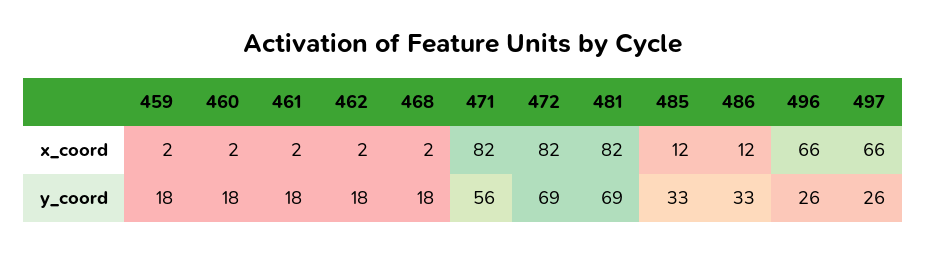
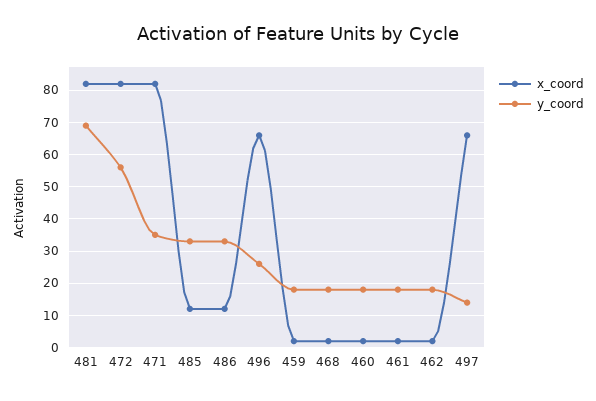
  {
    "x_coord": {
      "459": 2,
      "460": 2,
      "461": 2,
      "462": 2,
      "468": 2,
      "471": 82,
      "472": 82,
      "481": 82,
      "485": 12,
      "486": 12,
      "496": 66,
      "497": 66
    },
    "y_coord": {
      "459": 18,
      "460": 18,
      "461": 18,
      "462": 18,
      "468": 18,
-     "471": 56,
+     "471": 35,
-     "472": 69,
+     "472": 55,
      "481": 69,
      "485": 33,
      "486": 33,
      "496": 26,
-     "497": 26
+     "497": 15
    }
  }

